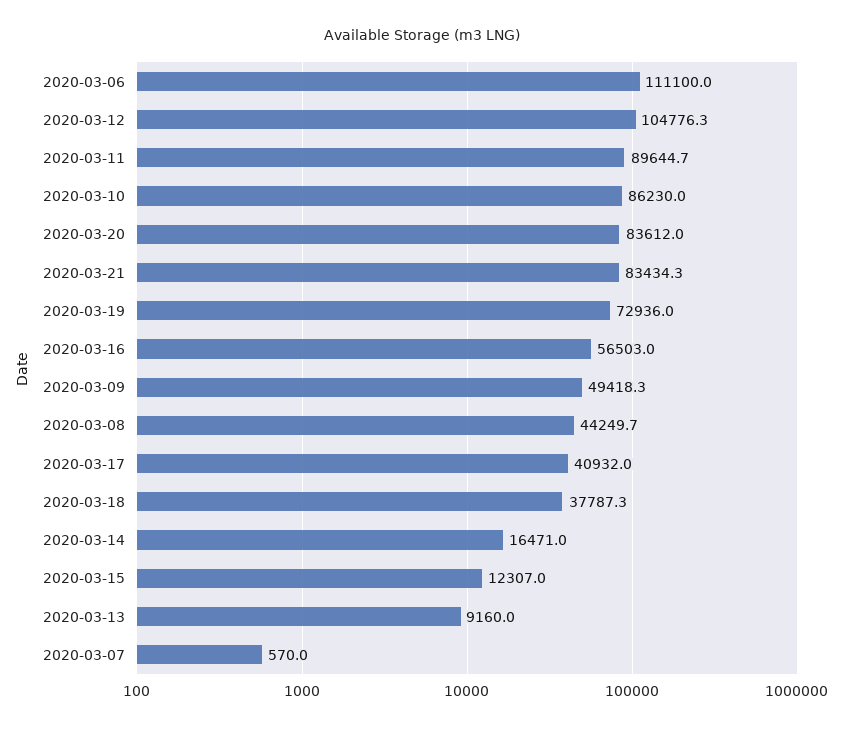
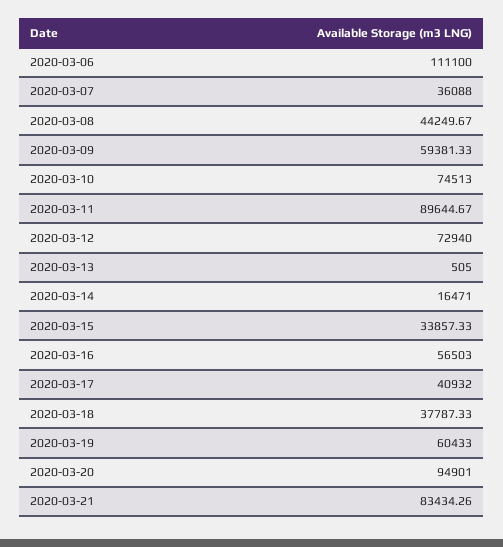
  {
    "2020-03-06": 111100,
-   "2020-03-12": 104776.3,
+   "2020-03-12": 72940,
    "2020-03-11": 89644.67,
-   "2020-03-10": 86230,
+   "2020-03-10": 74513,
-   "2020-03-20": 83612,
+   "2020-03-20": 94901,
    "2020-03-21": 83434.26,
-   "2020-03-19": 72936,
+   "2020-03-19": 60433,
    "2020-03-16": 56503,
-   "2020-03-09": 49418.3,
+   "2020-03-09": 59381.33,
    "2020-03-08": 44249.67,
    "2020-03-17": 40932,
    "2020-03-18": 37787.33,
    "2020-03-14": 16471,
-   "2020-03-15": 12307,
+   "2020-03-15": 33857.33,
-   "2020-03-13": 9160,
+   "2020-03-13": 505,
-   "2020-03-07": 570
+   "2020-03-07": 36088
  }

